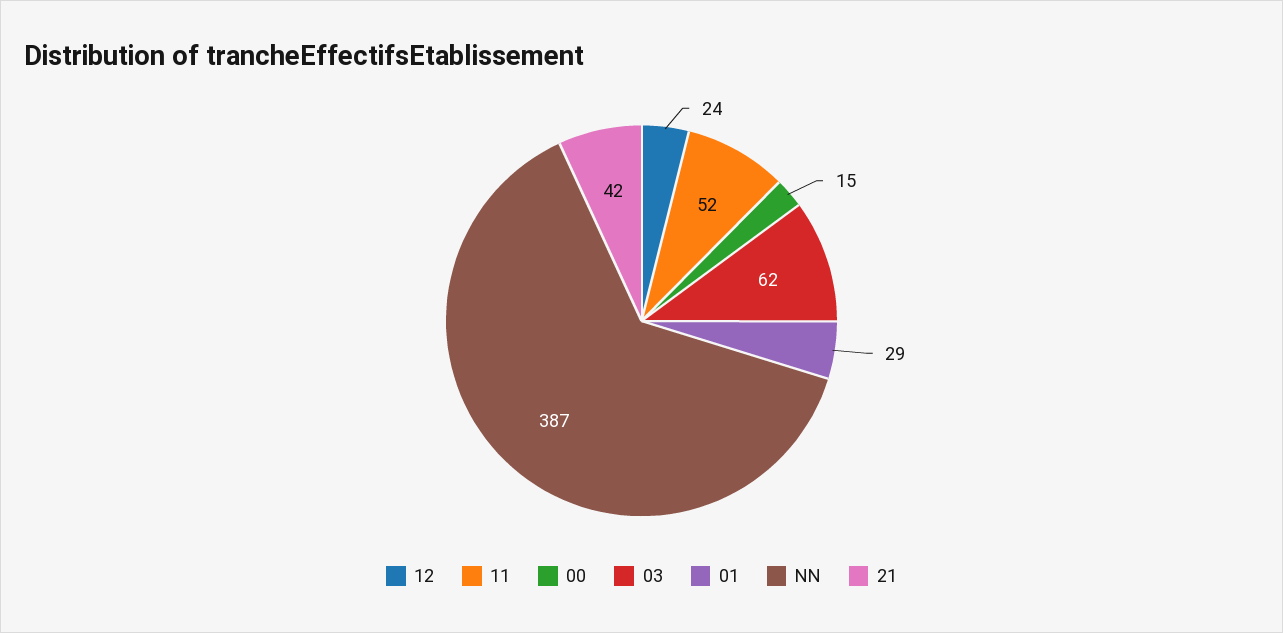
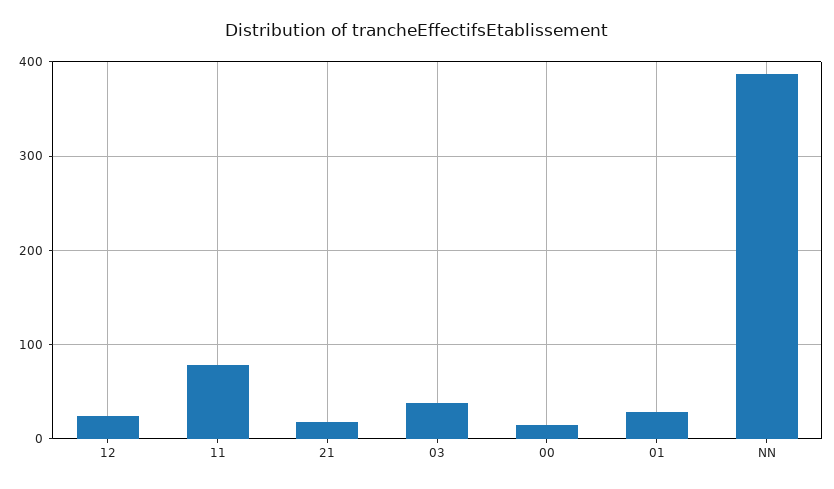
  {
    "12": 24,
-   "11": 52,
+   "11": 80,
    "00": 15,
-   "03": 62,
+   "03": 40,
    "01": 29,
    "NN": 387,
-   "21": 42
+   "21": 20
  }

